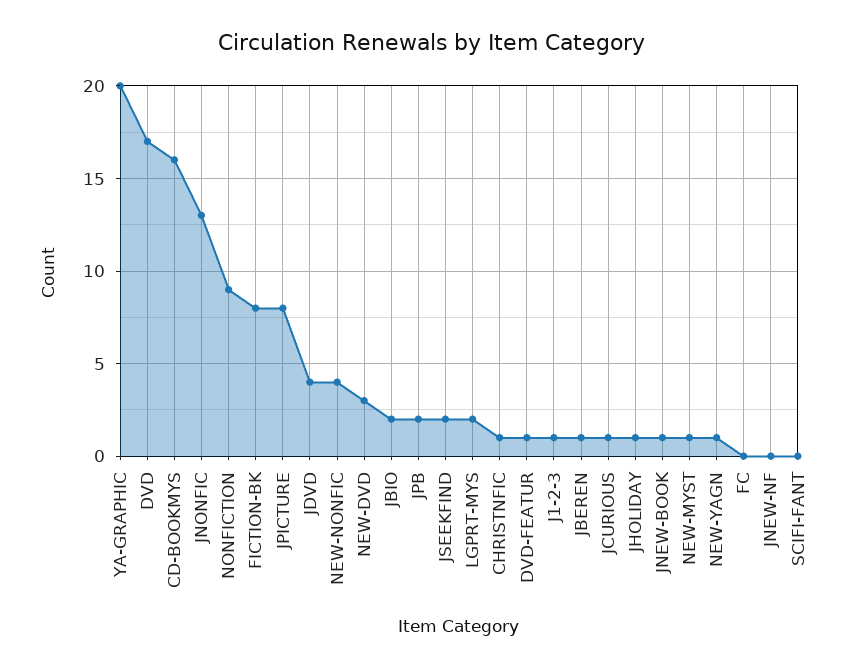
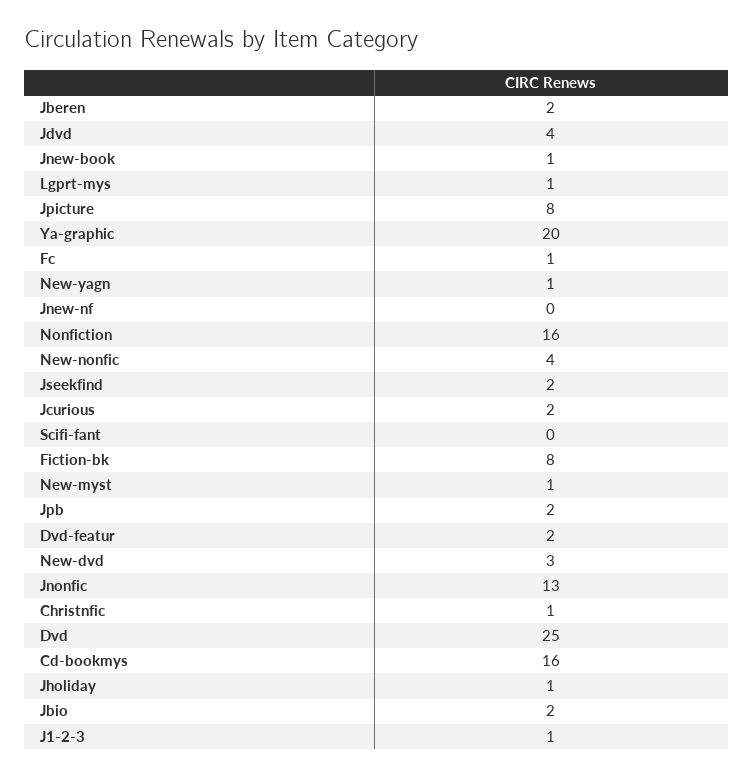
  {
    "YA-GRAPHIC": 20,
-   "DVD": 17,
+   "DVD": 25,
    "CD-BOOKMYS": 16,
    "JNONFIC": 13,
-   "NONFICTION": 9,
+   "NONFICTION": 16,
    "FICTION-BK": 8,
    "JPICTURE": 8,
    "JDVD": 4,
    "NEW-NONFIC": 4,
    "NEW-DVD": 3,
    "JBIO": 2,
    "JPB": 2,
    "JSEEKFIND": 2,
-   "LGPRT-MYS": 2,
+   "LGPRT-MYS": 1,
    "CHRISTNFIC": 1,
-   "DVD-FEATUR": 1,
+   "DVD-FEATUR": 2,
    "J1-2-3": 1,
-   "JBEREN": 1,
+   "JBEREN": 2,
-   "JCURIOUS": 1,
+   "JCURIOUS": 2,
    "JHOLIDAY": 1,
    "JNEW-BOOK": 1,
    "NEW-MYST": 1,
    "NEW-YAGN": 1,
-   "FC": 0,
+   "FC": 1,
    "JNEW-NF": 0,
    "SCIFI-FANT": 0
  }

